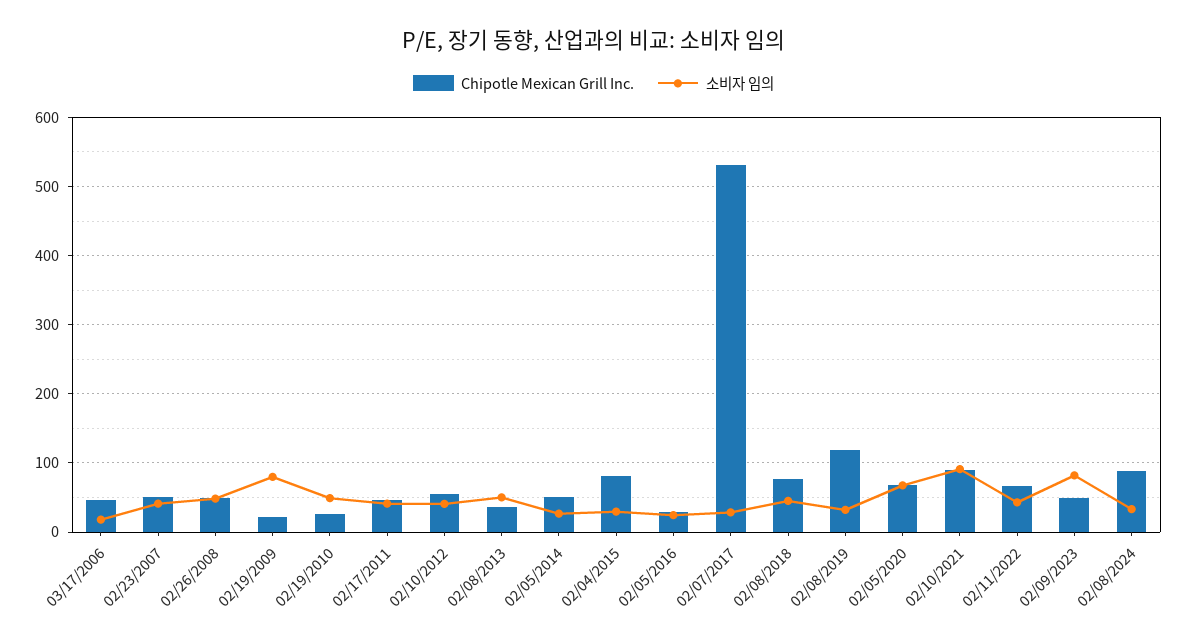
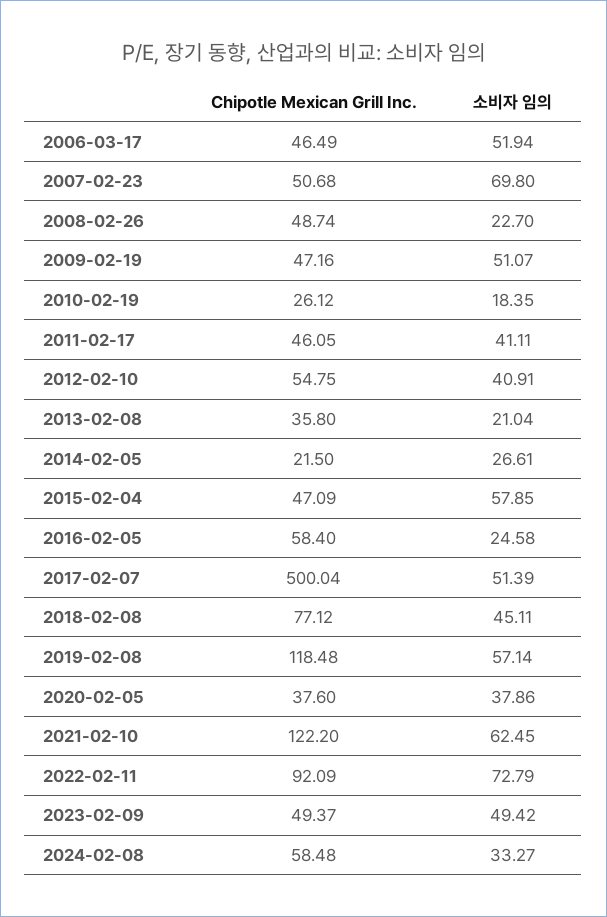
  {
    "Chipotle Mexican Grill Inc.": {
      "03/17/2006": 46.49,
      "02/23/2007": 50.68,
      "02/26/2008": 48.74,
-     "02/19/2009": 20,
+     "02/19/2009": 47.16,
      "02/19/2010": 26.12,
      "02/17/2011": 46.05,
      "02/10/2012": 54.75,
      "02/08/2013": 35.8,
-     "02/05/2014": 50,
+     "02/05/2014": 21.5,
-     "02/04/2015": 80,
+     "02/04/2015": 47.09,
-     "02/05/2016": 30,
+     "02/05/2016": 58.4,
-     "02/07/2017": 530,
+     "02/07/2017": 500.04,
      "02/08/2018": 77.12,
      "02/08/2019": 118.48,
-     "02/05/2020": 70,
+     "02/05/2020": 37.6,
-     "02/10/2021": 90,
+     "02/10/2021": 122.2,
-     "02/11/2022": 70,
+     "02/11/2022": 92.09,
      "02/09/2023": 49.37,
-     "02/08/2024": 90
+     "02/08/2024": 58.48
    },
    "소비자 임의": {
-     "03/17/2006": 20,
+     "03/17/2006": 51.94,
-     "02/23/2007": 40,
+     "02/23/2007": 69.8,
-     "02/26/2008": 50,
+     "02/26/2008": 22.7,
-     "02/19/2009": 80,
+     "02/19/2009": 51.07,
-     "02/19/2010": 50,
+     "02/19/2010": 18.35,
      "02/17/2011": 41.11,
      "02/10/2012": 40.91,
-     "02/08/2013": 50,
+     "02/08/2013": 21.04,
      "02/05/2014": 26.61,
-     "02/04/2015": 30,
+     "02/04/2015": 57.85,
      "02/05/2016": 24.58,
-     "02/07/2017": 30,
+     "02/07/2017": 51.39,
      "02/08/2018": 45.11,
-     "02/08/2019": 30,
+     "02/08/2019": 57.14,
-     "02/05/2020": 70,
+     "02/05/2020": 37.86,
-     "02/10/2021": 90,
+     "02/10/2021": 62.45,
-     "02/11/2022": 40,
+     "02/11/2022": 72.79,
-     "02/09/2023": 80,
+     "02/09/2023": 49.42,
      "02/08/2024": 33.27
    }
  }

